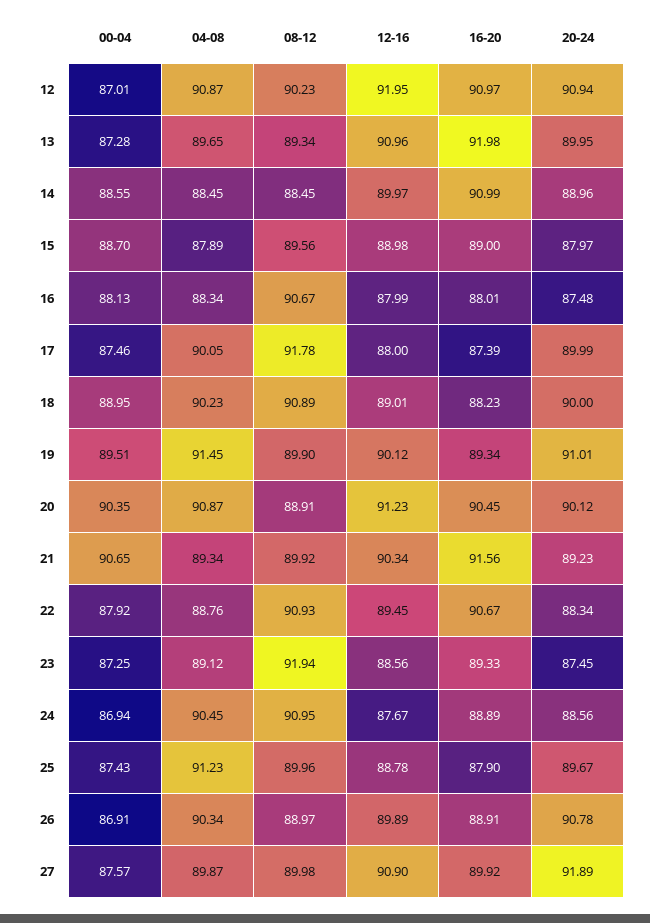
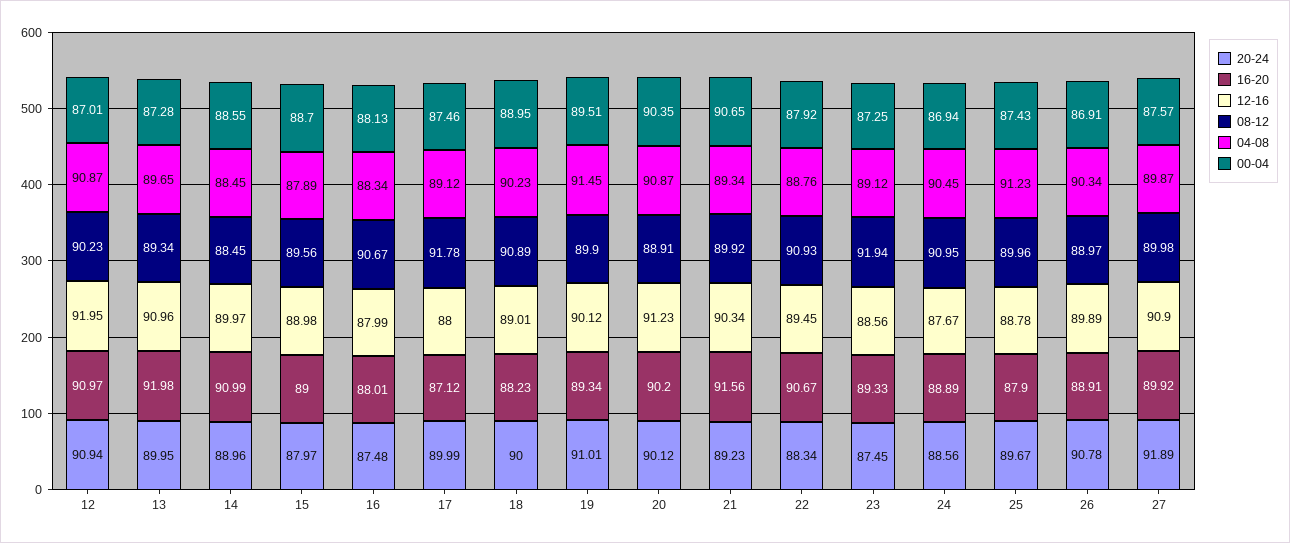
  {
    "00-04": {
      "12": 87.01,
      "13": 87.28,
      "14": 88.55,
      "15": 88.7,
      "16": 88.13,
      "17": 87.46,
      "18": 88.95,
      "19": 89.51,
      "20": 90.35,
      "21": 90.65,
      "22": 87.92,
      "23": 87.25,
      "24": 86.94,
      "25": 87.43,
      "26": 86.91,
      "27": 87.57
    },
    "04-08": {
      "12": 90.87,
      "13": 89.65,
      "14": 88.45,
      "15": 87.89,
      "16": 88.34,
-     "17": 90.05,
+     "17": 89.12,
      "18": 90.23,
      "19": 91.45,
      "20": 90.87,
      "21": 89.34,
      "22": 88.76,
      "23": 89.12,
      "24": 90.45,
      "25": 91.23,
      "26": 90.34,
      "27": 89.87
    },
    "08-12": {
      "12": 90.23,
      "13": 89.34,
      "14": 88.45,
      "15": 89.56,
      "16": 90.67,
      "17": 91.78,
      "18": 90.89,
      "19": 89.9,
      "20": 88.91,
      "21": 89.92,
      "22": 90.93,
      "23": 91.94,
      "24": 90.95,
      "25": 89.96,
      "26": 88.97,
      "27": 89.98
    },
    "12-16": {
      "12": 91.95,
      "13": 90.96,
      "14": 89.97,
      "15": 88.98,
      "16": 87.99,
      "17": 88,
      "18": 89.01,
      "19": 90.12,
      "20": 91.23,
      "21": 90.34,
      "22": 89.45,
      "23": 88.56,
      "24": 87.67,
      "25": 88.78,
      "26": 89.89,
      "27": 90.9
    },
    "16-20": {
      "12": 90.97,
      "13": 91.98,
      "14": 90.99,
      "15": 89,
      "16": 88.01,
-     "17": 87.39,
+     "17": 87.12,
      "18": 88.23,
      "19": 89.34,
-     "20": 90.45,
+     "20": 90.2,
      "21": 91.56,
      "22": 90.67,
      "23": 89.33,
      "24": 88.89,
      "25": 87.9,
      "26": 88.91,
      "27": 89.92
    },
    "20-24": {
      "12": 90.94,
      "13": 89.95,
      "14": 88.96,
      "15": 87.97,
      "16": 87.48,
      "17": 89.99,
      "18": 90,
      "19": 91.01,
      "20": 90.12,
      "21": 89.23,
      "22": 88.34,
      "23": 87.45,
      "24": 88.56,
      "25": 89.67,
      "26": 90.78,
      "27": 91.89
    }
  }

